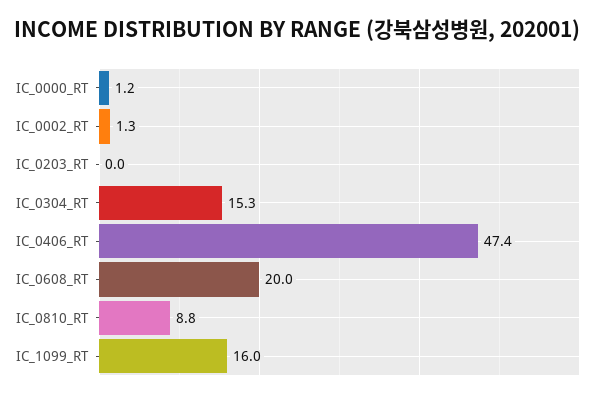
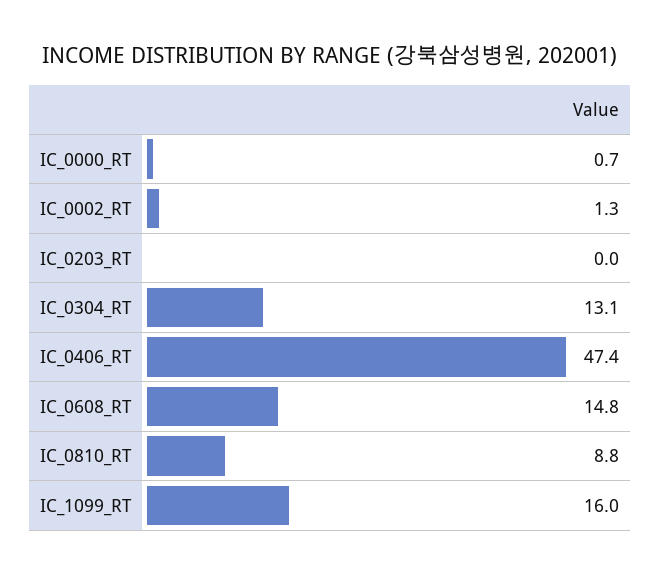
  {
-   "IC_0000_RT": 1.2,
+   "IC_0000_RT": 0.7,
    "IC_0002_RT": 1.3,
    "IC_0203_RT": 0,
-   "IC_0304_RT": 15.3,
+   "IC_0304_RT": 13.1,
    "IC_0406_RT": 47.4,
-   "IC_0608_RT": 20,
+   "IC_0608_RT": 14.8,
    "IC_0810_RT": 8.8,
    "IC_1099_RT": 16
  }

